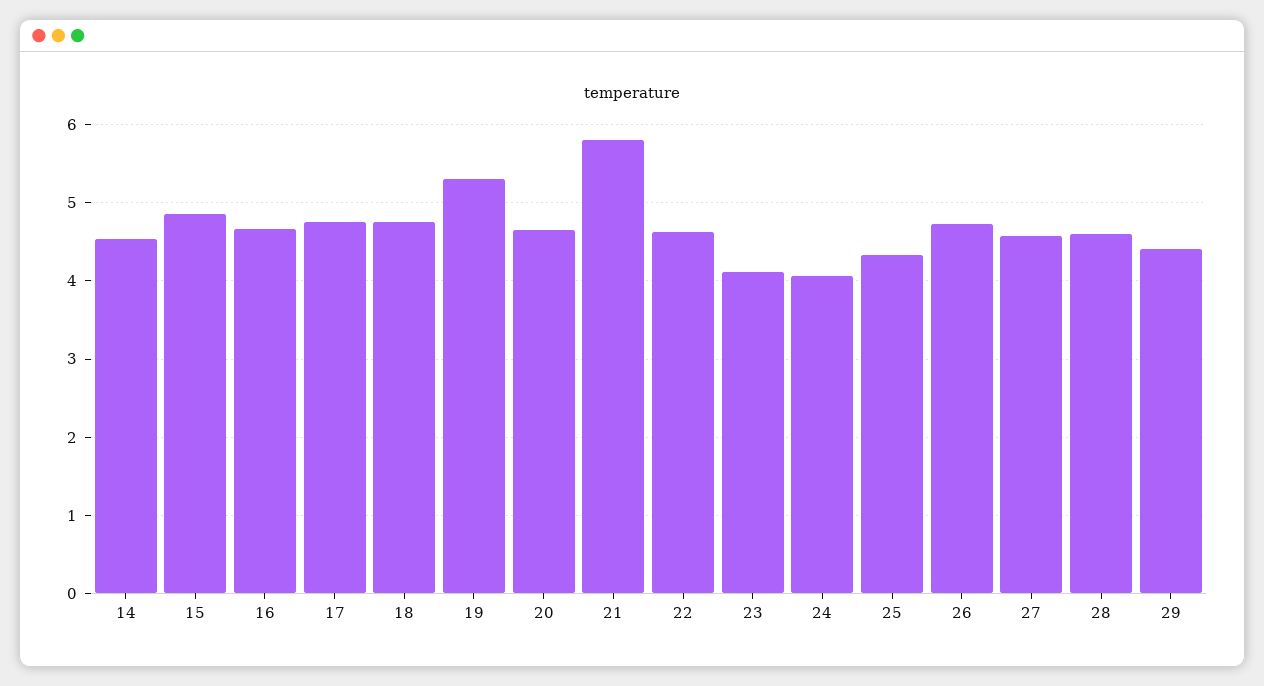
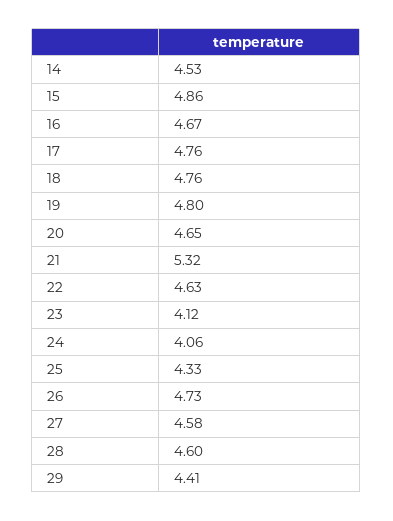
  {
    "14": 4.53,
    "15": 4.86,
    "16": 4.67,
    "17": 4.76,
    "18": 4.76,
-   "19": 5.3,
+   "19": 4.8,
    "20": 4.65,
-   "21": 5.8,
+   "21": 5.32,
    "22": 4.63,
    "23": 4.12,
    "24": 4.06,
    "25": 4.33,
    "26": 4.73,
    "27": 4.58,
    "28": 4.6,
    "29": 4.41
  }

